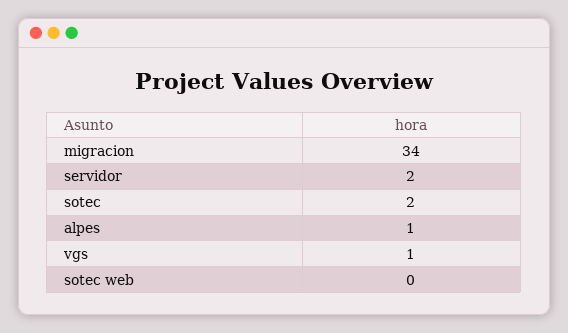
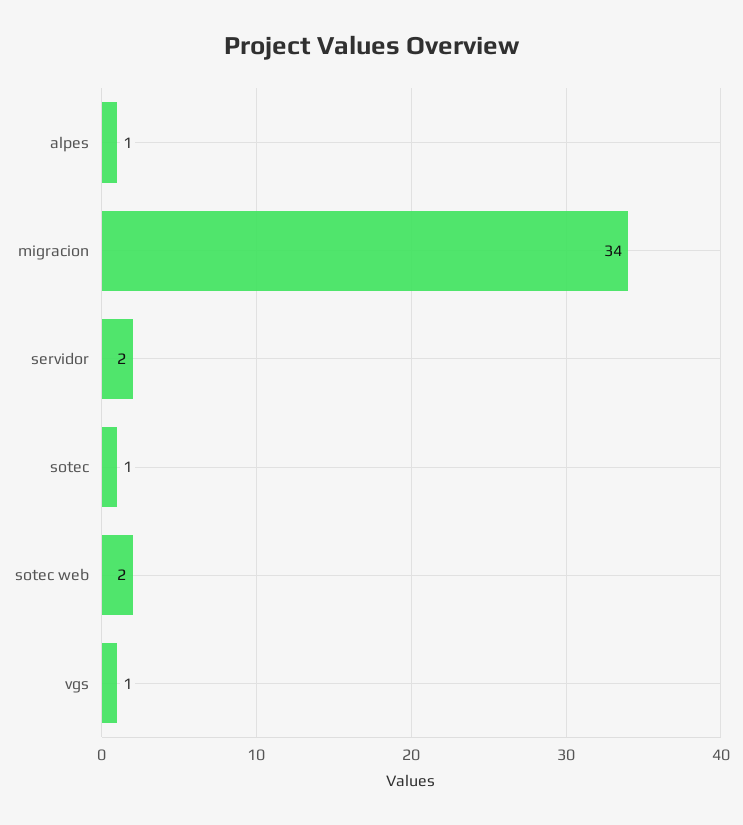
  {
    "migracion": 34,
    "servidor": 2,
-   "sotec": 2,
+   "sotec": 1,
    "alpes": 1,
    "vgs": 1,
-   "sotec web": 0
+   "sotec web": 2
  }

